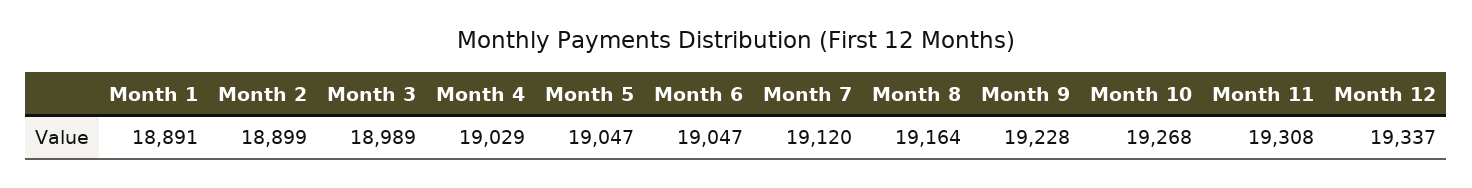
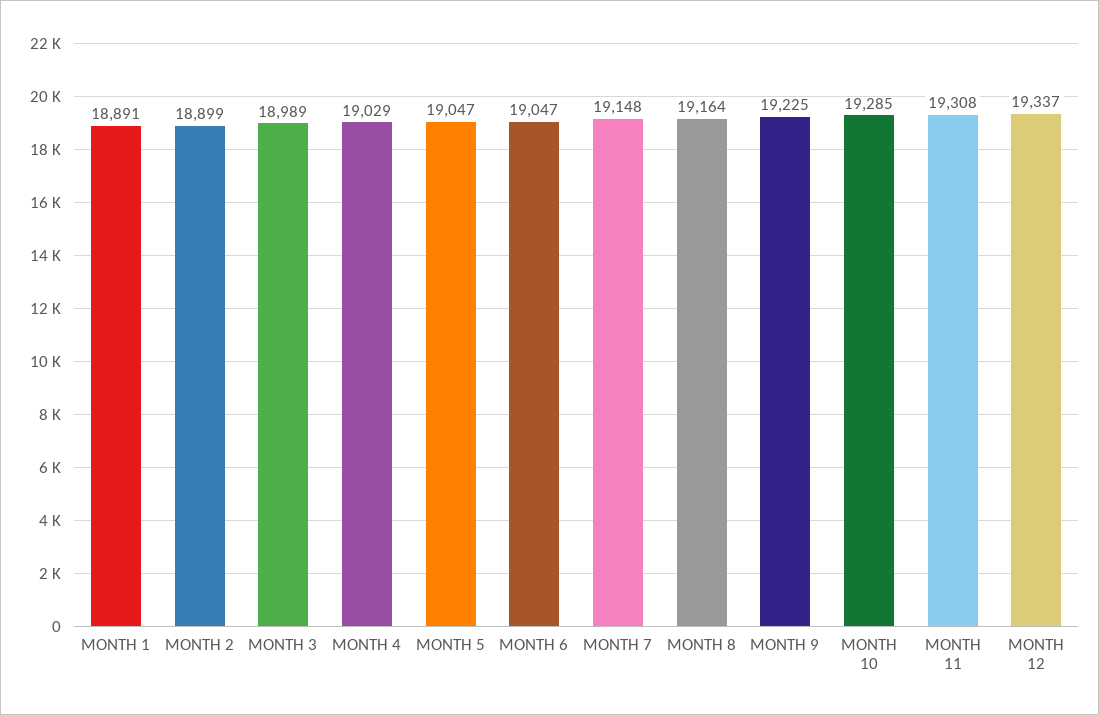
  {
    "Month 1": 18891,
    "Month 2": 18899,
    "Month 3": 18989,
    "Month 4": 19029,
    "Month 5": 19047,
    "Month 6": 19047,
-   "Month 7": 19120,
+   "Month 7": 19148,
    "Month 8": 19164,
-   "Month 9": 19228,
+   "Month 9": 19225,
-   "Month 10": 19268,
+   "Month 10": 19285,
    "Month 11": 19308,
    "Month 12": 19337
  }

